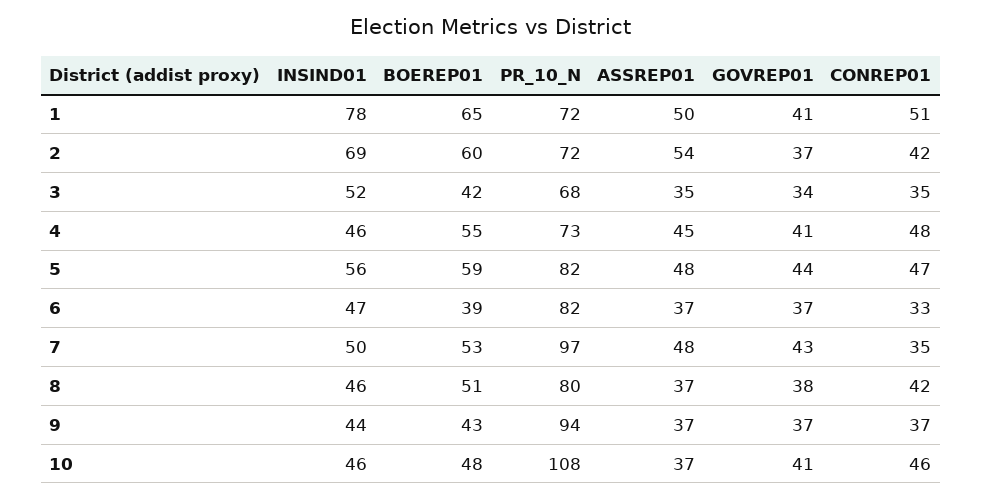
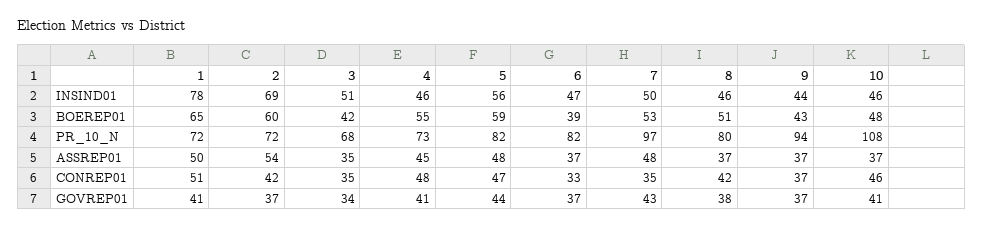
  {
    "INSIND01": {
      "1": 78,
      "2": 69,
-     "3": 52,
+     "3": 51,
      "4": 46,
      "5": 56,
      "6": 47,
      "7": 50,
      "8": 46,
      "9": 44,
      "10": 46
    },
    "BOEREP01": {
      "1": 65,
      "2": 60,
      "3": 42,
      "4": 55,
      "5": 59,
      "6": 39,
      "7": 53,
      "8": 51,
      "9": 43,
      "10": 48
    },
    "PR_10_N": {
      "1": 72,
      "2": 72,
      "3": 68,
      "4": 73,
      "5": 82,
      "6": 82,
      "7": 97,
      "8": 80,
      "9": 94,
      "10": 108
    },
    "ASSREP01": {
      "1": 50,
      "2": 54,
      "3": 35,
      "4": 45,
      "5": 48,
      "6": 37,
      "7": 48,
      "8": 37,
      "9": 37,
      "10": 37
    },
    "GOVREP01": {
      "1": 41,
      "2": 37,
      "3": 34,
      "4": 41,
      "5": 44,
      "6": 37,
      "7": 43,
      "8": 38,
      "9": 37,
      "10": 41
    },
    "CONREP01": {
      "1": 51,
      "2": 42,
      "3": 35,
      "4": 48,
      "5": 47,
      "6": 33,
      "7": 35,
      "8": 42,
      "9": 37,
      "10": 46
    }
  }

